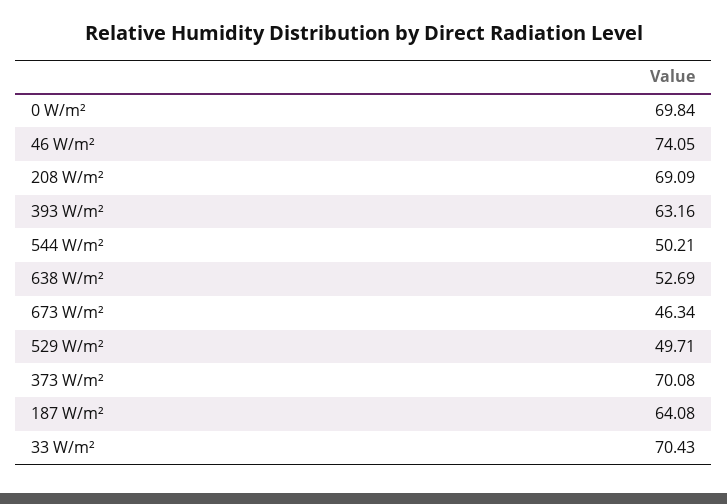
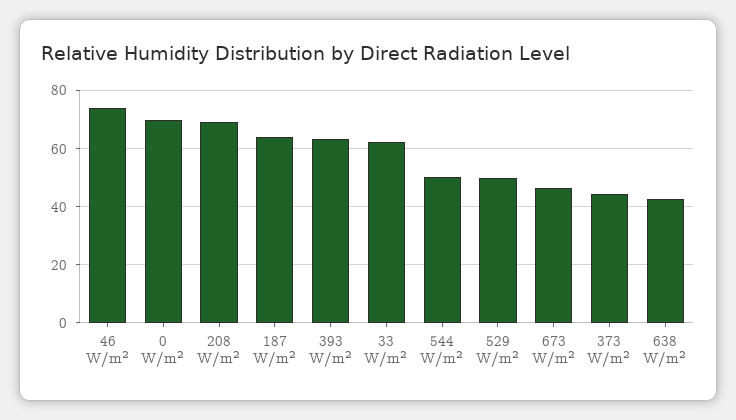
  {
    "0 W/m²": 69.84,
    "46 W/m²": 74.05,
    "208 W/m²": 69.09,
    "393 W/m²": 63.16,
    "544 W/m²": 50.21,
-   "638 W/m²": 52.69,
+   "638 W/m²": 42.5,
    "673 W/m²": 46.34,
    "529 W/m²": 49.71,
-   "373 W/m²": 70.08,
+   "373 W/m²": 45,
    "187 W/m²": 64.08,
-   "33 W/m²": 70.43
+   "33 W/m²": 62.5
  }

